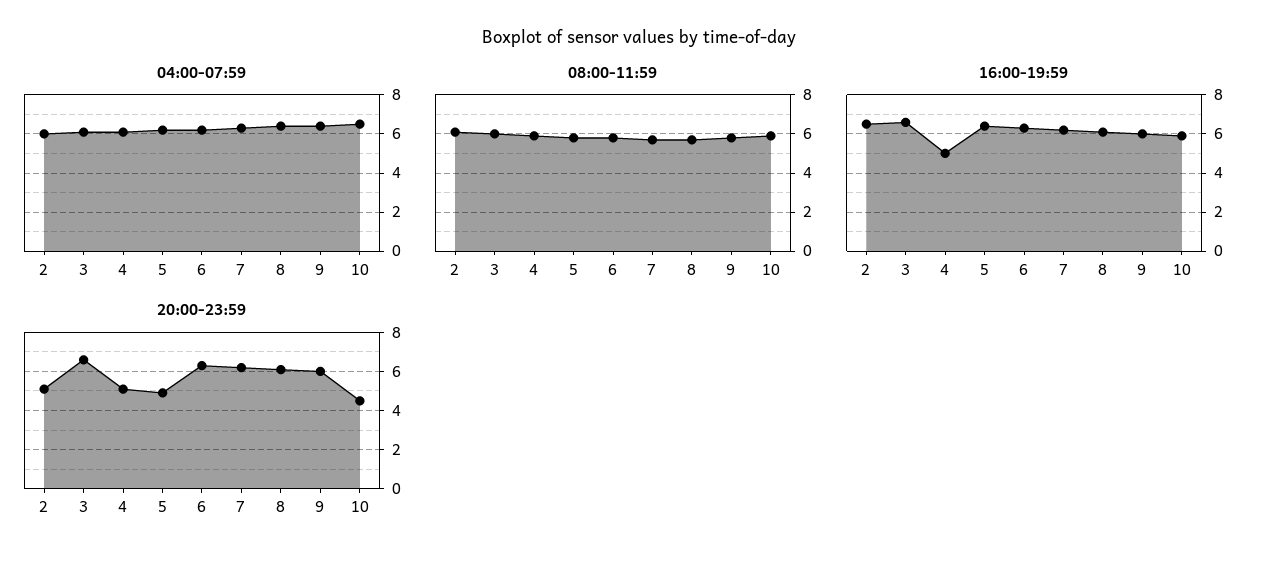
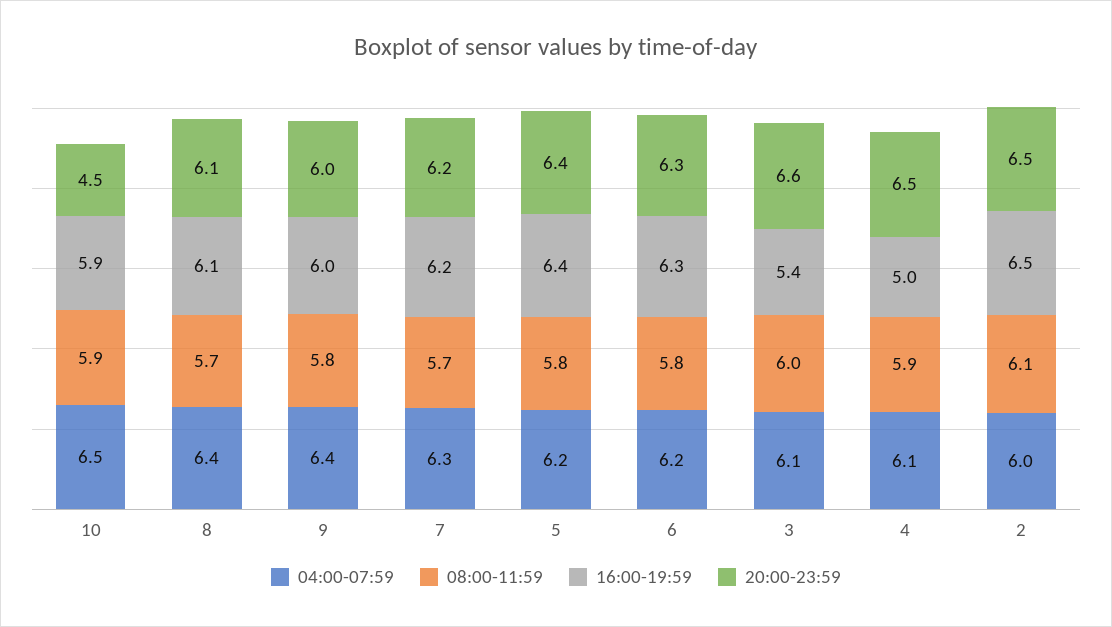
  {
    "04:00-07:59": {
      "2": 6,
      "3": 6.1,
      "4": 6.1,
      "5": 6.2,
      "6": 6.2,
      "7": 6.3,
      "8": 6.4,
      "9": 6.4,
      "10": 6.5
    },
    "08:00-11:59": {
      "2": 6.1,
      "3": 6,
      "4": 5.9,
      "5": 5.8,
      "6": 5.8,
      "7": 5.7,
      "8": 5.7,
      "9": 5.8,
      "10": 5.9
    },
    "16:00-19:59": {
      "2": 6.5,
-     "3": 6.5,
+     "3": 5.4,
      "4": 5,
      "5": 6.4,
      "6": 6.3,
      "7": 6.2,
      "8": 6.1,
      "9": 6,
      "10": 5.9
    },
    "20:00-23:59": {
-     "2": 5,
+     "2": 6.5,
      "3": 6.6,
-     "4": 5,
+     "4": 6.5,
-     "5": 5,
+     "5": 6.4,
      "6": 6.3,
      "7": 6.2,
      "8": 6.1,
      "9": 6,
      "10": 4.5
    }
  }

